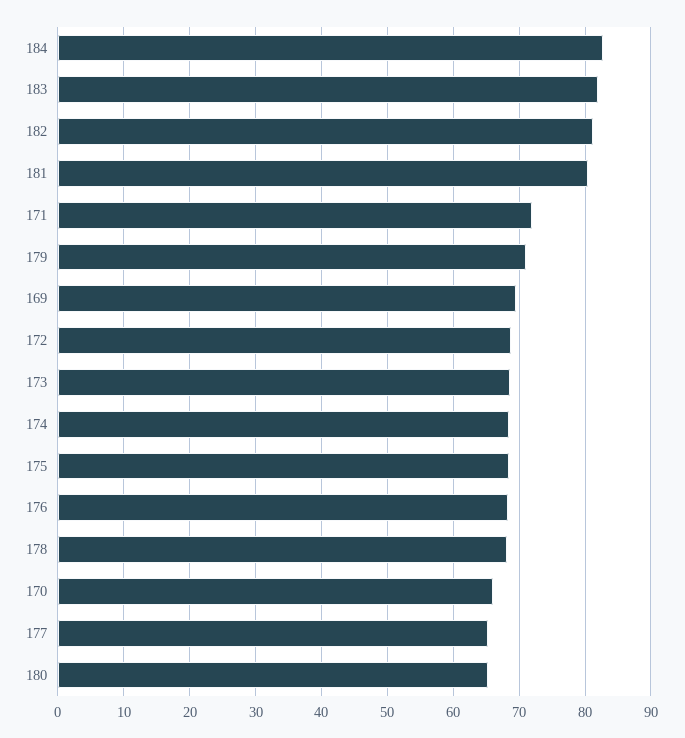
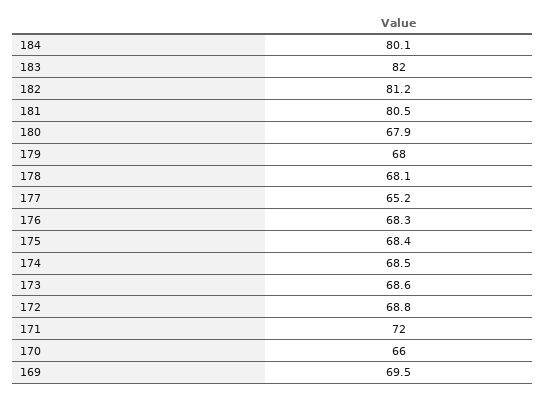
  {
-   "184": 83,
+   "184": 80.1,
    "183": 82,
    "182": 81.2,
    "181": 80.5,
    "171": 72,
-   "179": 71,
+   "179": 68,
    "169": 69.5,
    "172": 68.8,
    "173": 68.6,
    "174": 68.5,
    "175": 68.4,
    "176": 68.3,
    "178": 68.1,
    "170": 66,
    "177": 65.2,
-   "180": 65
+   "180": 67.9
  }

